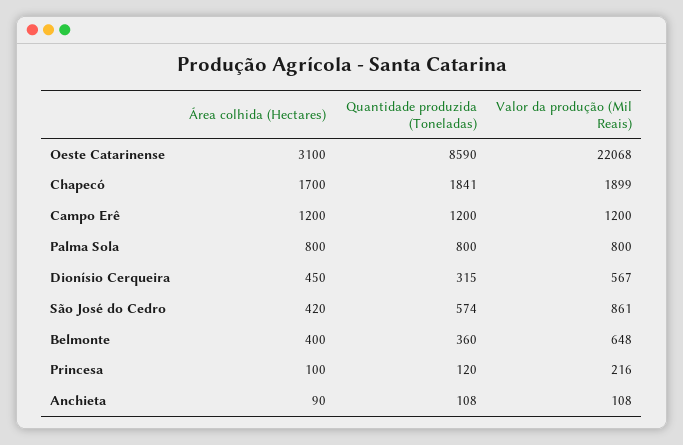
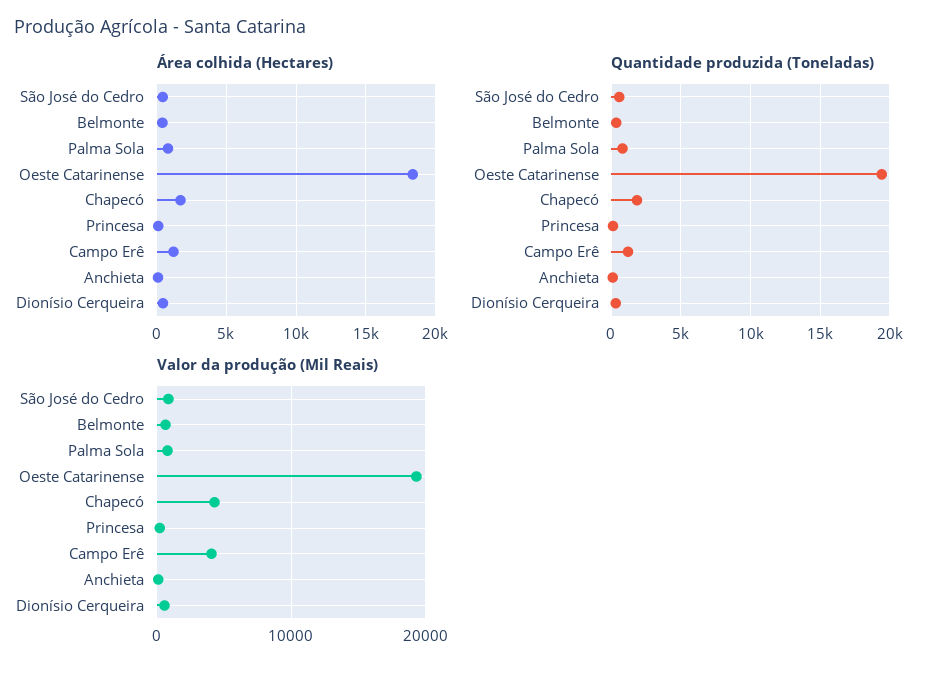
  {
    "Área colhida (Hectares)": {
-     "Oeste Catarinense": 3100,
+     "Oeste Catarinense": 18500,
      "Chapecó": 1700,
      "Campo Erê": 1200,
      "Palma Sola": 800,
      "Dionísio Cerqueira": 450,
      "São José do Cedro": 420,
      "Belmonte": 400,
      "Princesa": 100,
      "Anchieta": 90
    },
    "Quantidade produzida (Toneladas)": {
-     "Oeste Catarinense": 8590,
+     "Oeste Catarinense": 19500,
      "Chapecó": 1841,
      "Campo Erê": 1200,
      "Palma Sola": 800,
      "Dionísio Cerqueira": 315,
      "São José do Cedro": 574,
      "Belmonte": 360,
      "Princesa": 120,
      "Anchieta": 108
    },
    "Valor da produção (Mil Reais)": {
-     "Oeste Catarinense": 22068,
+     "Oeste Catarinense": 19000,
-     "Chapecó": 1899,
+     "Chapecó": 4000,
-     "Campo Erê": 1200,
+     "Campo Erê": 4000,
      "Palma Sola": 800,
      "Dionísio Cerqueira": 567,
      "São José do Cedro": 861,
      "Belmonte": 648,
      "Princesa": 216,
      "Anchieta": 108
    }
  }

